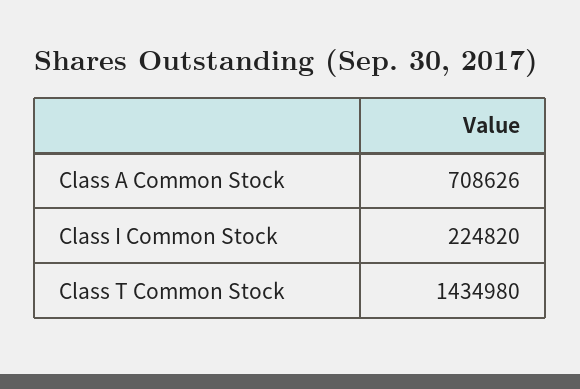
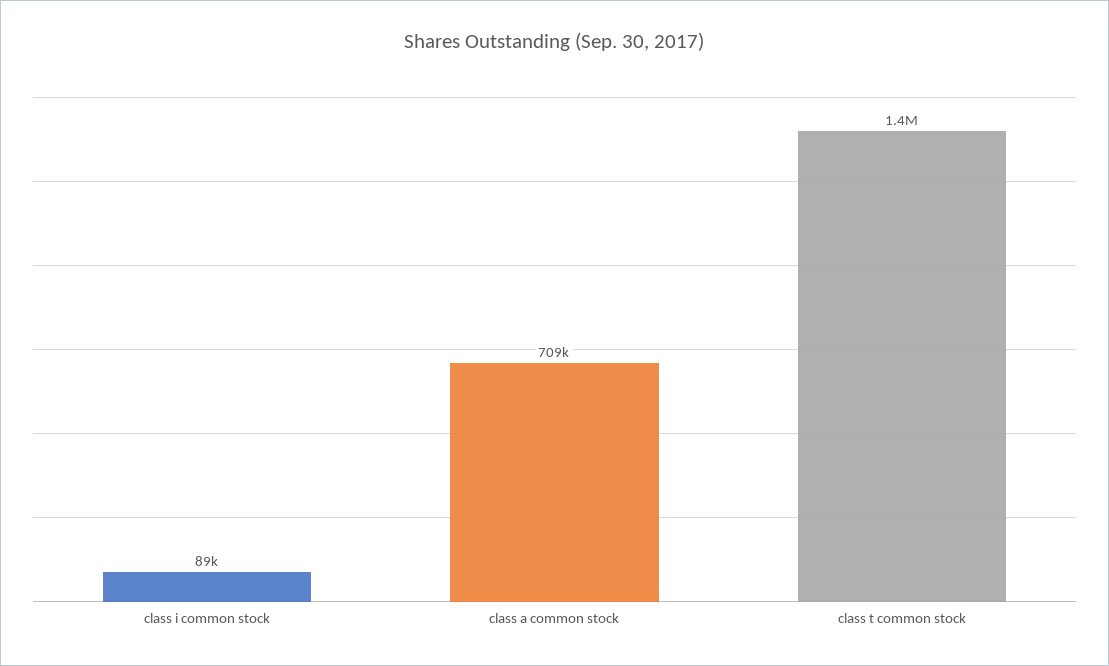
  {
    "Class A Common Stock": 708626,
-   "Class I Common Stock": 224820,
+   "Class I Common Stock": 89000,
    "Class T Common Stock": 1434980
  }

